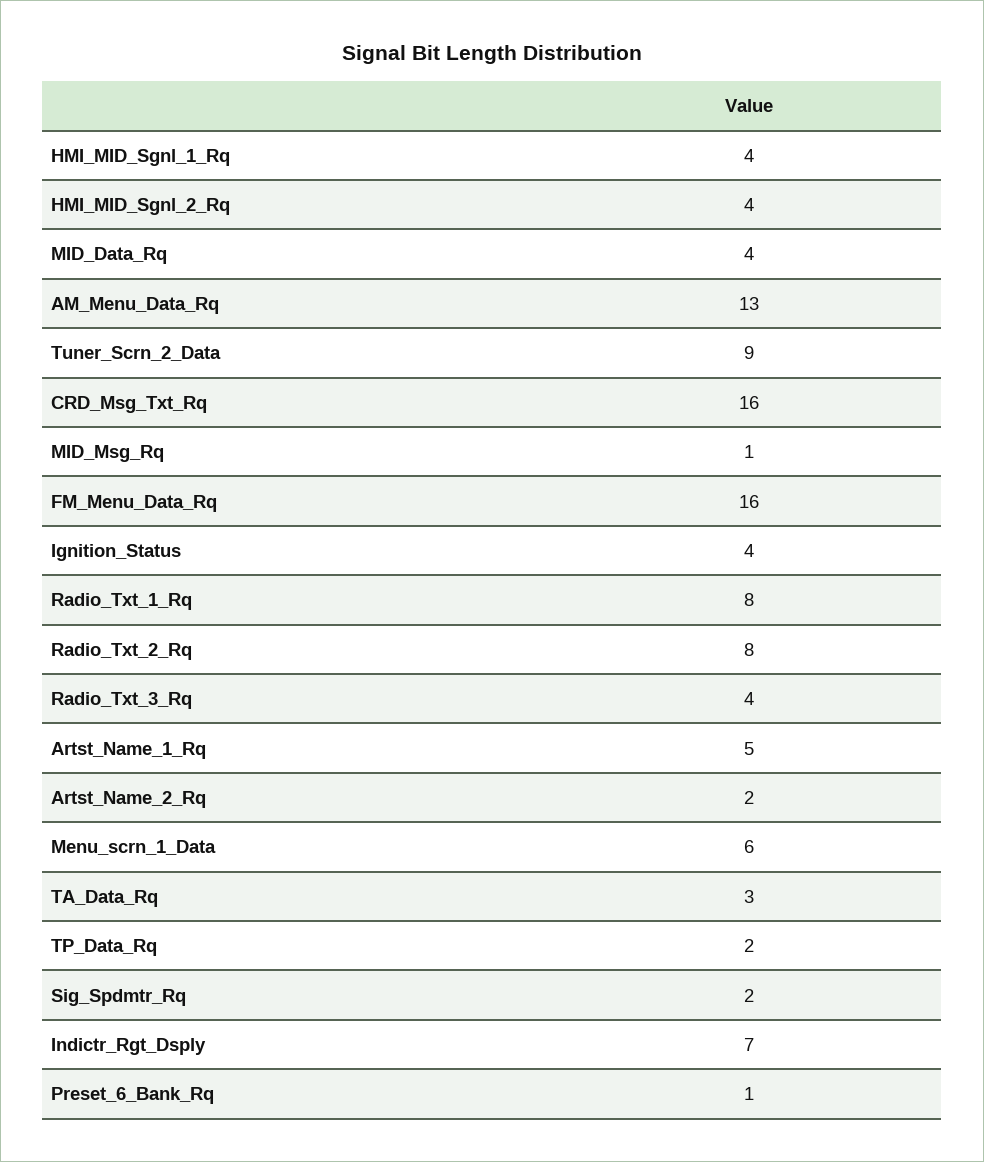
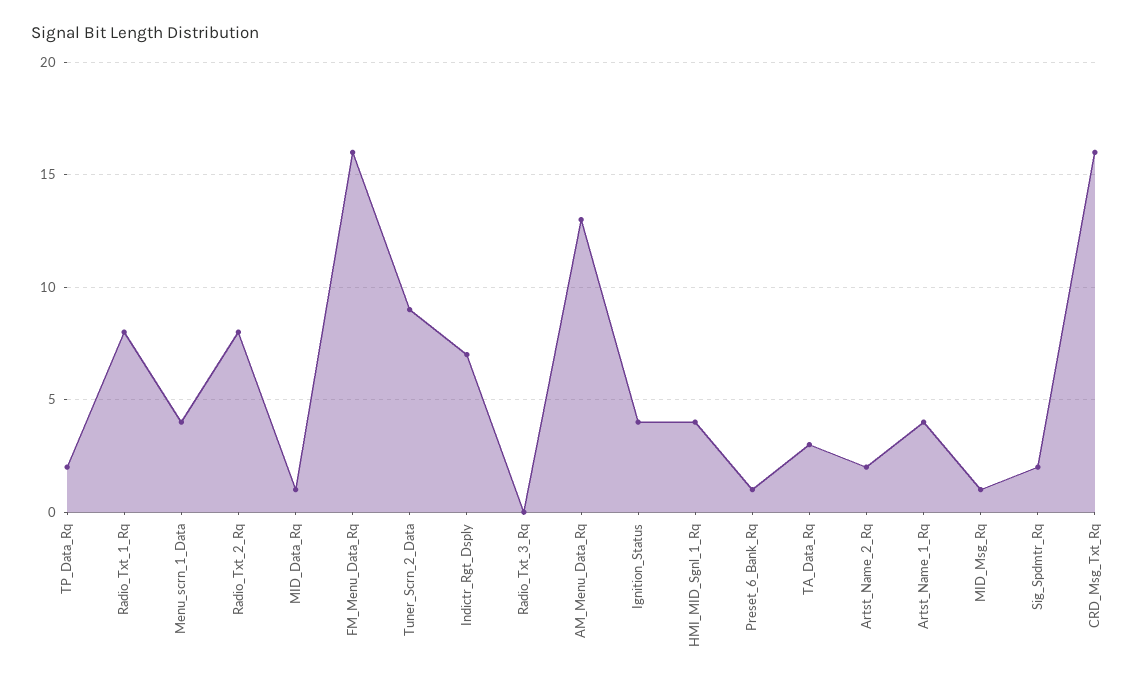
  {
    "HMI_MID_Sgnl_1_Rq": 4,
-   "HMI_MID_Sgnl_2_Rq": 4,
-   "MID_Data_Rq": 4,
+   "MID_Data_Rq": 1,
    "AM_Menu_Data_Rq": 13,
    "Tuner_Scrn_2_Data": 9,
    "CRD_Msg_Txt_Rq": 16,
    "MID_Msg_Rq": 1,
    "FM_Menu_Data_Rq": 16,
    "Ignition_Status": 4,
    "Radio_Txt_1_Rq": 8,
    "Radio_Txt_2_Rq": 8,
-   "Radio_Txt_3_Rq": 4,
+   "Radio_Txt_3_Rq": 0,
-   "Artst_Name_1_Rq": 5,
+   "Artst_Name_1_Rq": 4,
    "Artst_Name_2_Rq": 2,
-   "Menu_scrn_1_Data": 6,
+   "Menu_scrn_1_Data": 4,
    "TA_Data_Rq": 3,
    "TP_Data_Rq": 2,
    "Sig_Spdmtr_Rq": 2,
    "Indictr_Rgt_Dsply": 7,
    "Preset_6_Bank_Rq": 1
  }

